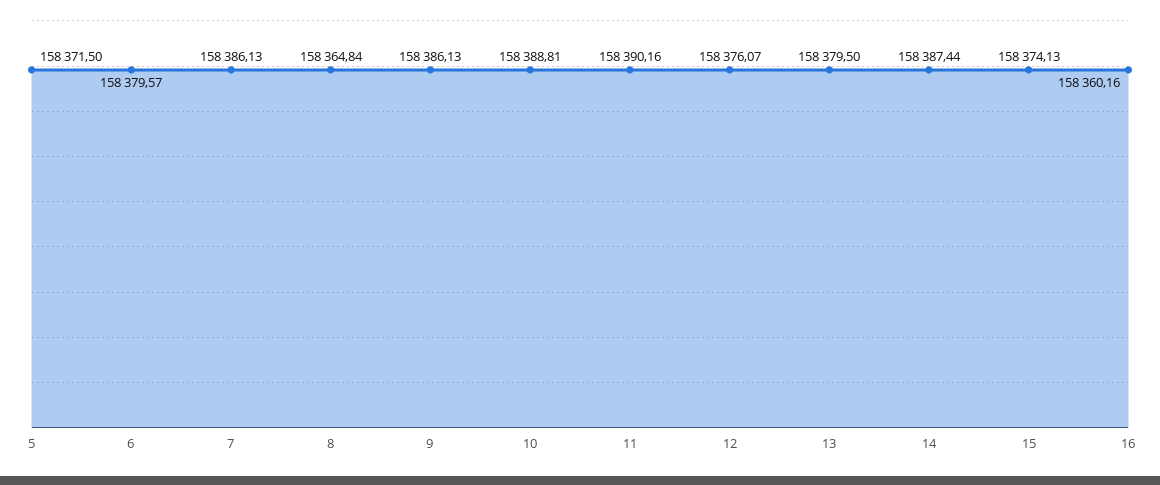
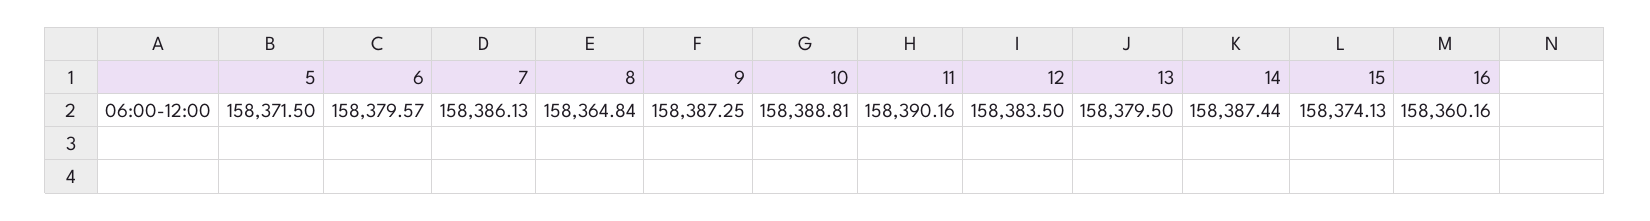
  {
    "5": 158371.5,
    "6": 158379.57,
    "7": 158386.13,
    "8": 158364.84,
-   "9": 158386.13,
+   "9": 158387.25,
    "10": 158388.81,
    "11": 158390.16,
-   "12": 158376.07,
+   "12": 158383.5,
    "13": 158379.5,
    "14": 158387.44,
    "15": 158374.13,
    "16": 158360.16
  }

